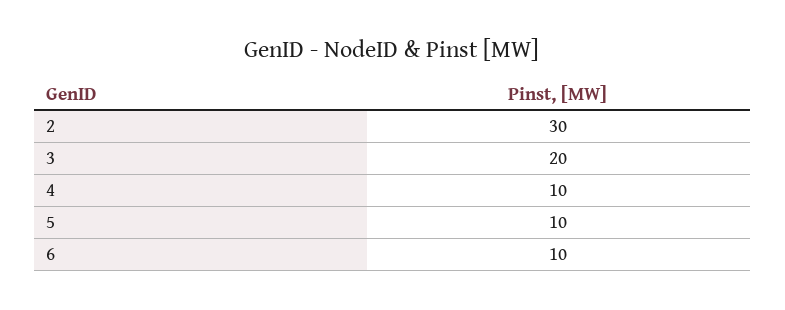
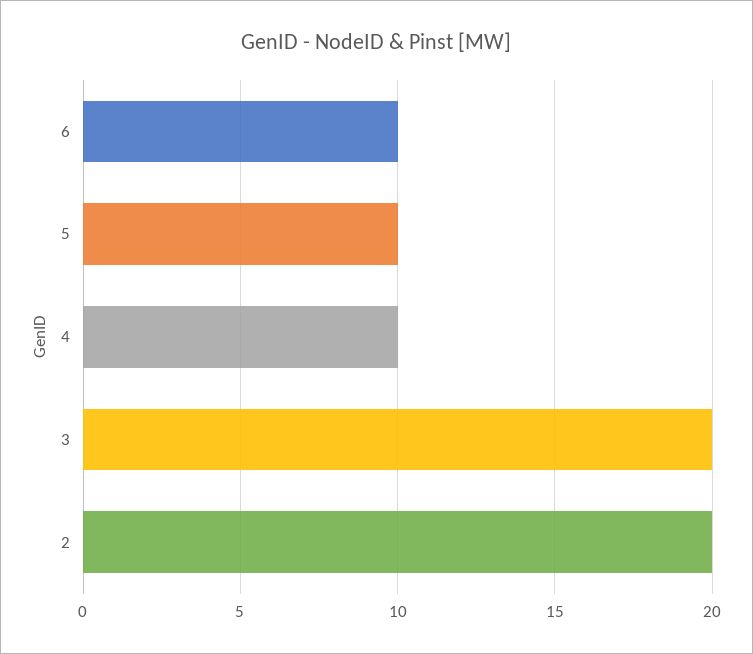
  {
-   "2": 30,
+   "2": 20,
    "3": 20,
    "4": 10,
    "5": 10,
    "6": 10
  }

